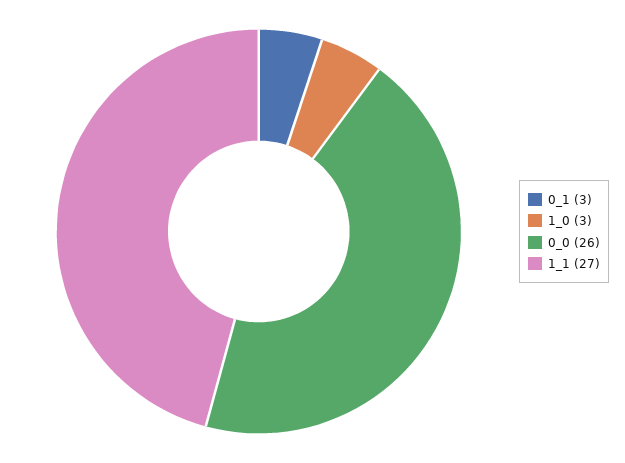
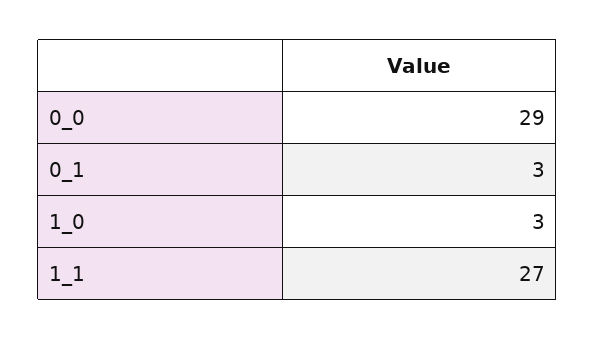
  {
    "0_1": 3,
    "1_0": 3,
-   "0_0": 26,
+   "0_0": 29,
    "1_1": 27
  }

